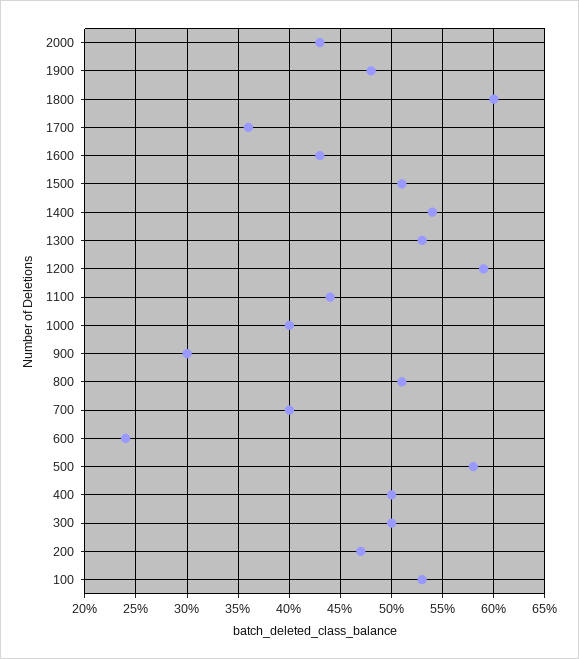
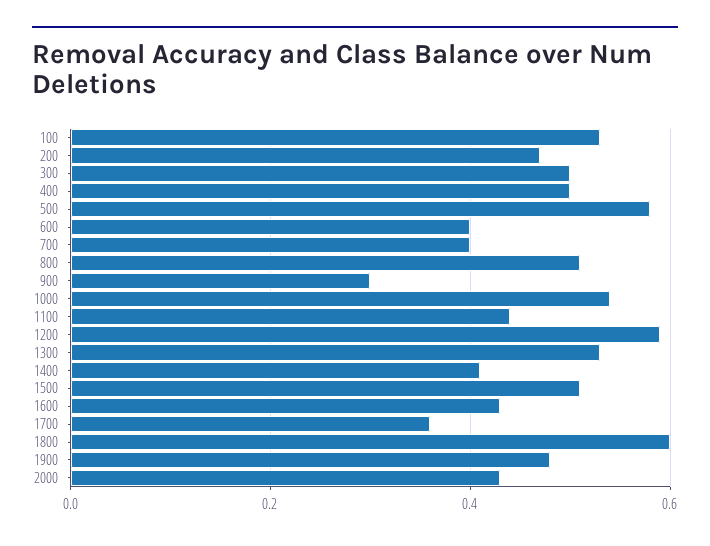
  {
    "2000": 0.43,
    "1900": 0.48,
    "1800": 0.6,
    "1700": 0.36,
    "1600": 0.43,
    "1500": 0.51,
-   "1400": 0.54,
+   "1400": 0.4,
    "1300": 0.53,
    "1200": 0.59,
    "1100": 0.44,
-   "1000": 0.4,
+   "1000": 0.55,
    "900": 0.3,
    "800": 0.51,
    "700": 0.4,
-   "600": 0.24,
+   "600": 0.4,
    "500": 0.58,
    "400": 0.5,
    "300": 0.5,
    "200": 0.47,
    "100": 0.53
  }

